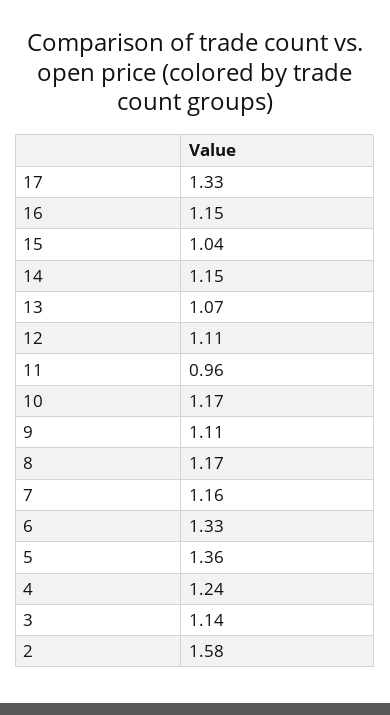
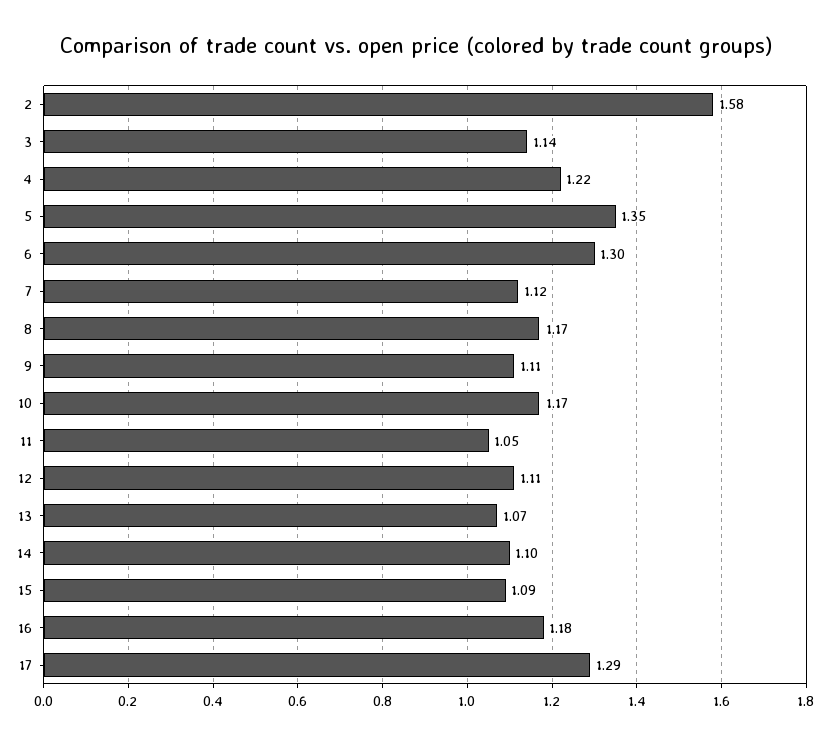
  {
-   "17": 1.33,
+   "17": 1.29,
-   "16": 1.15,
+   "16": 1.18,
-   "15": 1.04,
+   "15": 1.09,
-   "14": 1.15,
+   "14": 1.1,
    "13": 1.07,
    "12": 1.11,
-   "11": 0.96,
+   "11": 1.05,
    "10": 1.17,
    "9": 1.11,
    "8": 1.17,
-   "7": 1.16,
+   "7": 1.12,
-   "6": 1.33,
+   "6": 1.3,
-   "5": 1.36,
+   "5": 1.35,
-   "4": 1.24,
+   "4": 1.22,
    "3": 1.14,
    "2": 1.58
  }

